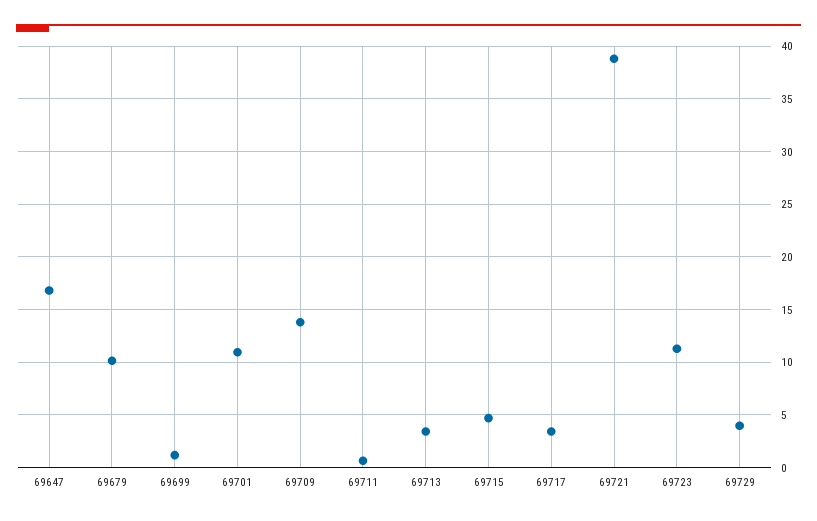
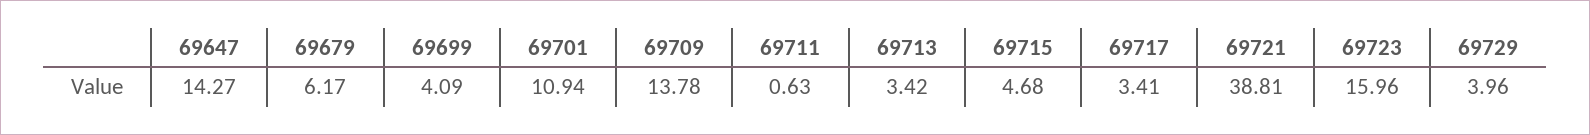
  {
-   "69647": 17,
+   "69647": 14.27,
-   "69679": 10,
+   "69679": 6.17,
-   "69699": 1,
+   "69699": 4.09,
    "69701": 10.94,
    "69709": 13.78,
    "69711": 0.63,
    "69713": 3.42,
    "69715": 4.68,
    "69717": 3.41,
    "69721": 38.81,
-   "69723": 11,
+   "69723": 15.96,
    "69729": 3.96
  }

